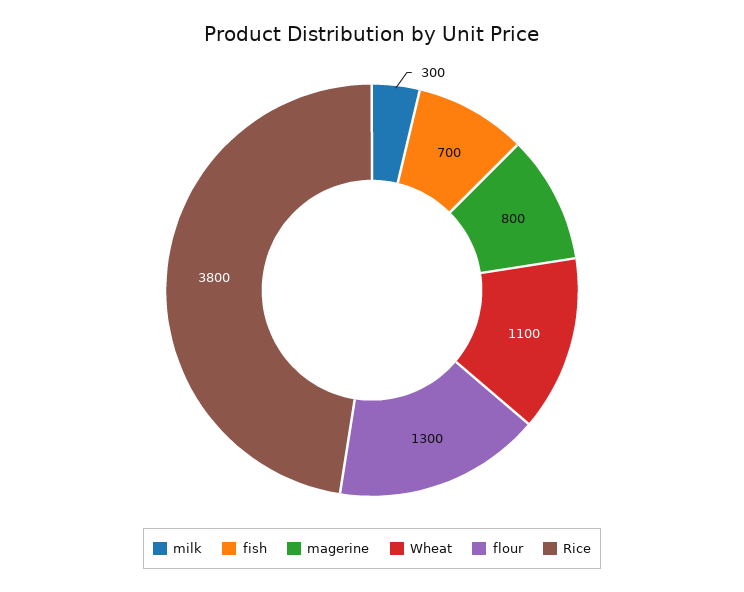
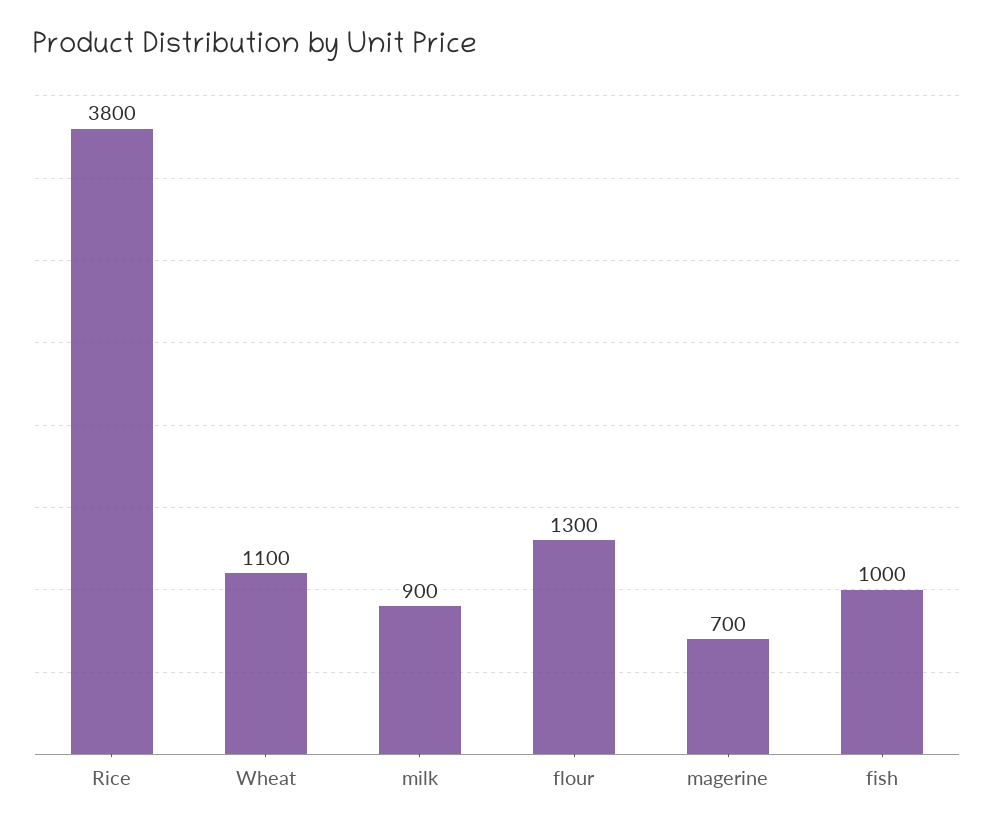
  {
-   "milk": 300,
+   "milk": 900,
-   "fish": 700,
+   "fish": 1000,
-   "magerine": 800,
+   "magerine": 700,
    "Wheat": 1100,
    "flour": 1300,
    "Rice": 3800
  }

